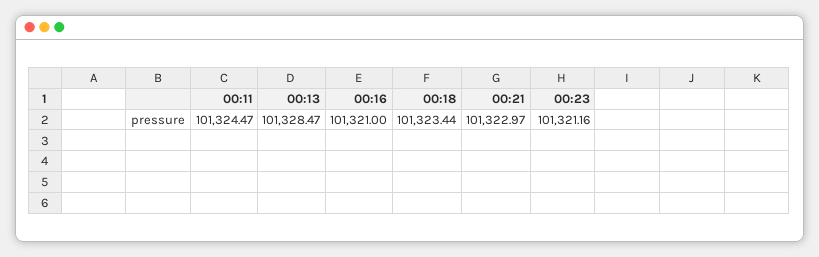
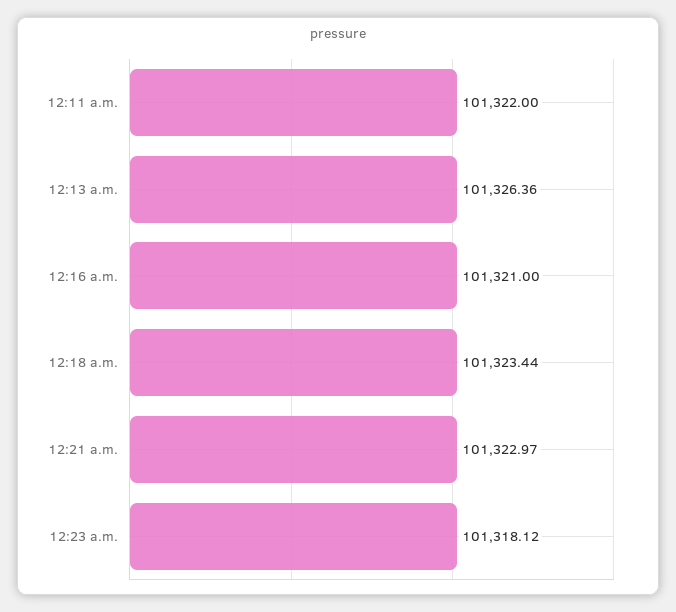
  {
-   "00:11": 101324.47,
+   "00:11": 101322,
-   "00:13": 101328.47,
+   "00:13": 101326.36,
    "00:16": 101321,
    "00:18": 101323.44,
    "00:21": 101322.97,
-   "00:23": 101321.16
+   "00:23": 101318.12
  }

